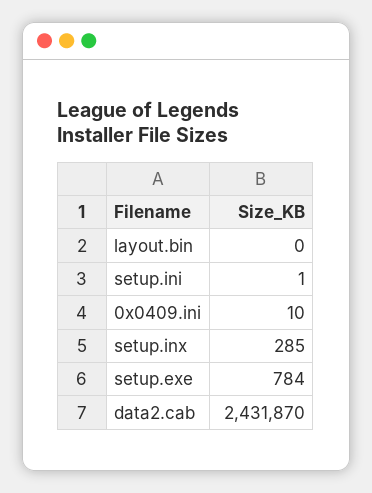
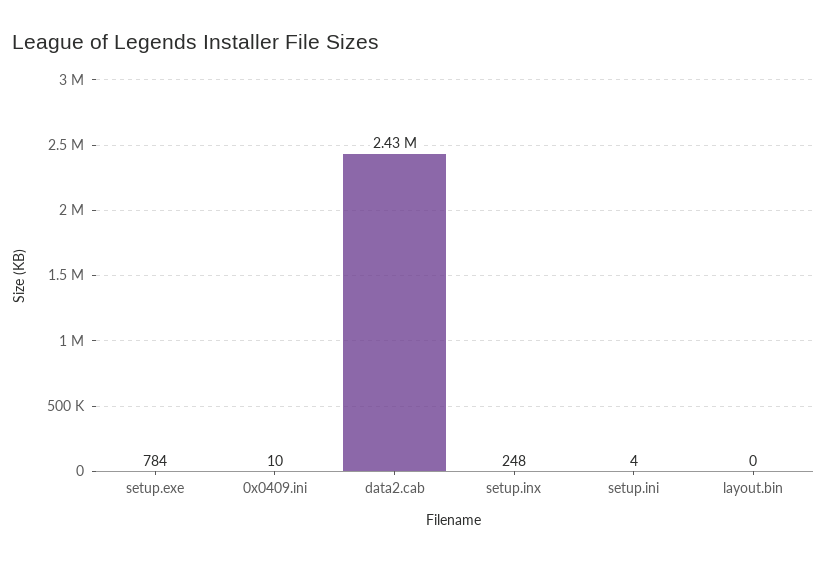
  {
    "layout.bin": 0,
-   "setup.ini": 1,
+   "setup.ini": 4,
    "0x0409.ini": 10,
-   "setup.inx": 285,
+   "setup.inx": 248,
    "setup.exe": 784,
    "data2.cab": 2431870
  }

